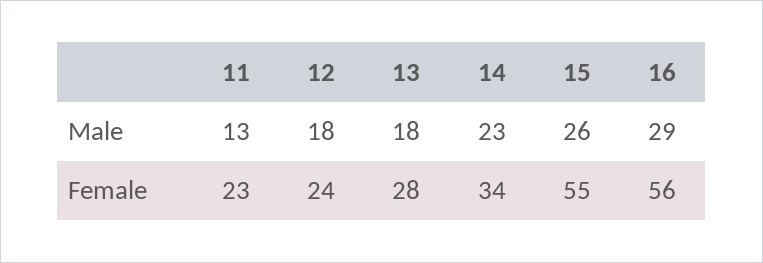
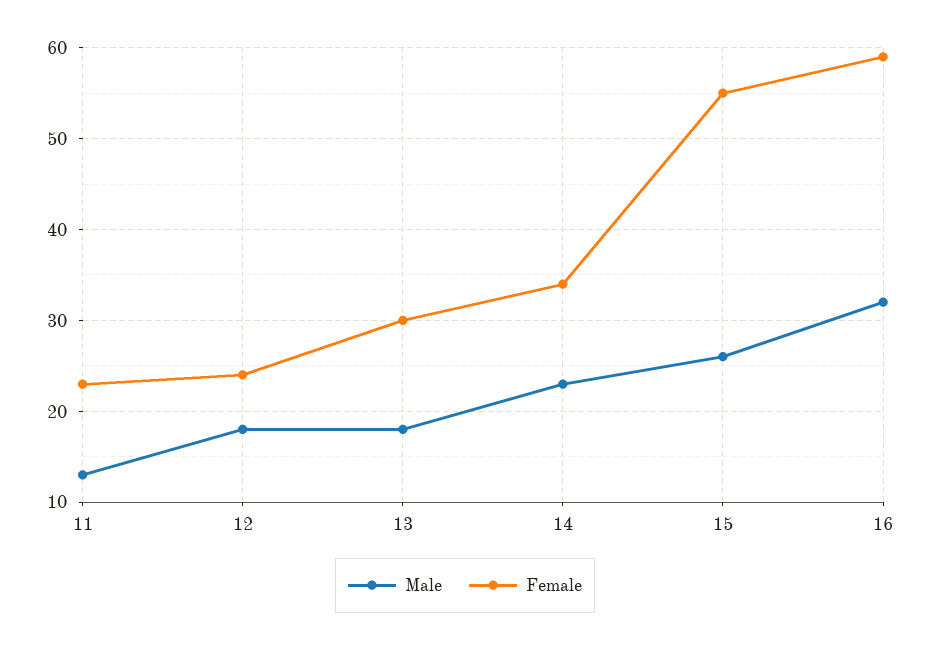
  {
    "Male": {
      "11": 13,
      "12": 18,
      "13": 18,
      "14": 23,
      "15": 26,
-     "16": 29
+     "16": 32
    },
    "Female": {
      "11": 23,
      "12": 24,
-     "13": 28,
+     "13": 30,
      "14": 34,
      "15": 55,
-     "16": 56
+     "16": 59
    }
  }

